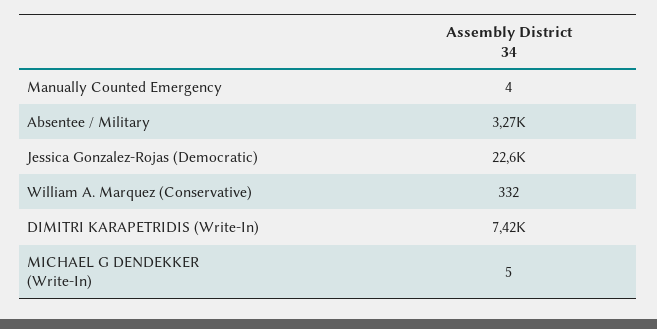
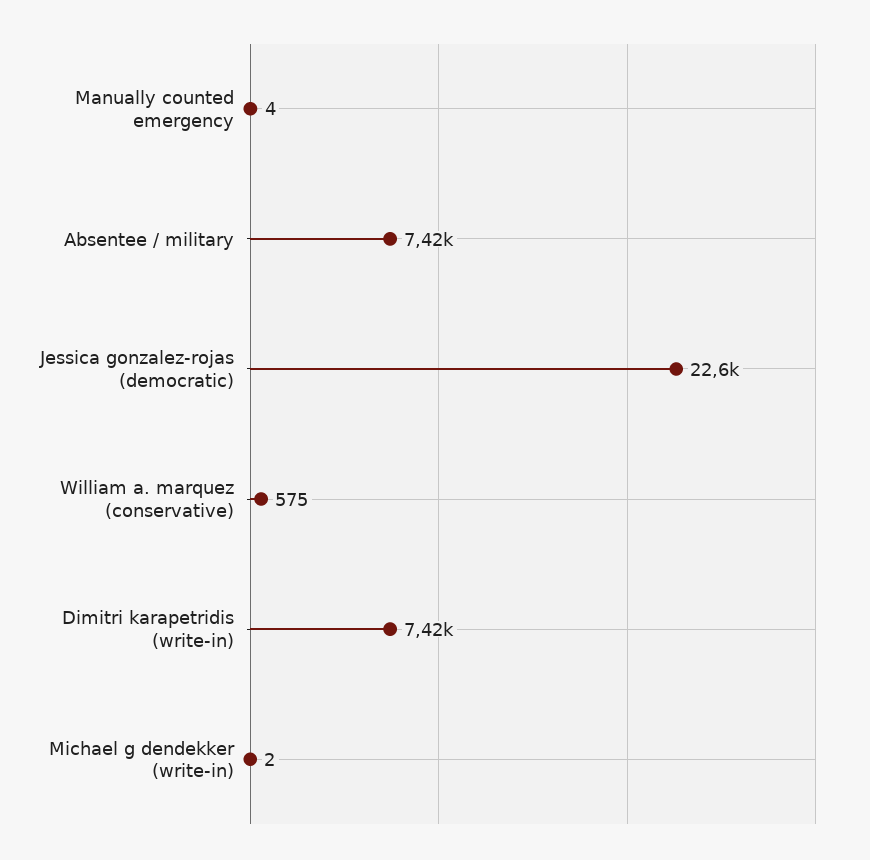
  {
    "Manually Counted Emergency": 4,
-   "Absentee / Military": 3270,
+   "Absentee / Military": 7420,
    "Jessica Gonzalez-Rojas (Democratic)": 22600,
-   "William A. Marquez (Conservative)": 332,
+   "William A. Marquez (Conservative)": 575,
    "DIMITRI KARAPETRIDIS (Write-In)": 7420,
-   "MICHAEL G DENDEKKER (Write-In)": 5
+   "MICHAEL G DENDEKKER (Write-In)": 2
  }

